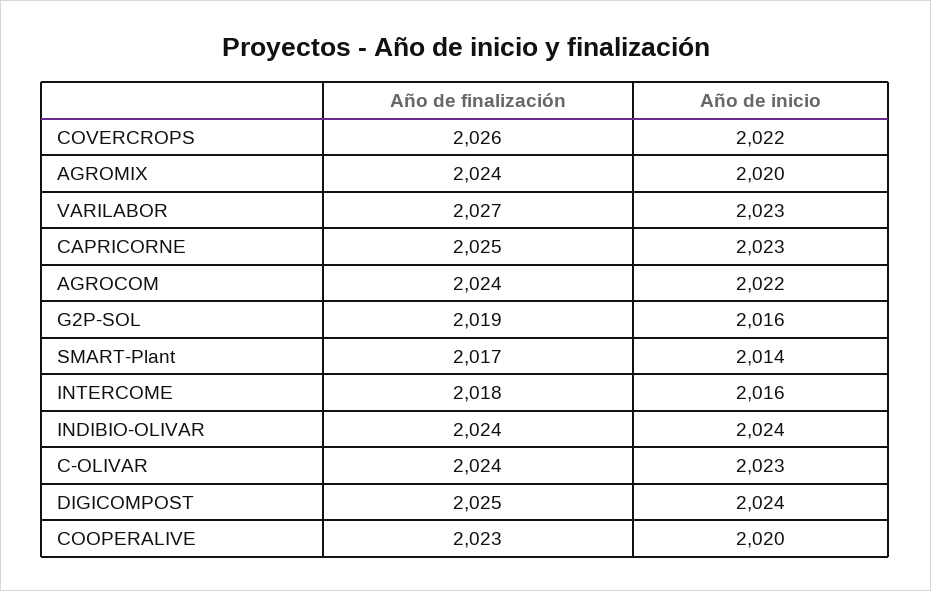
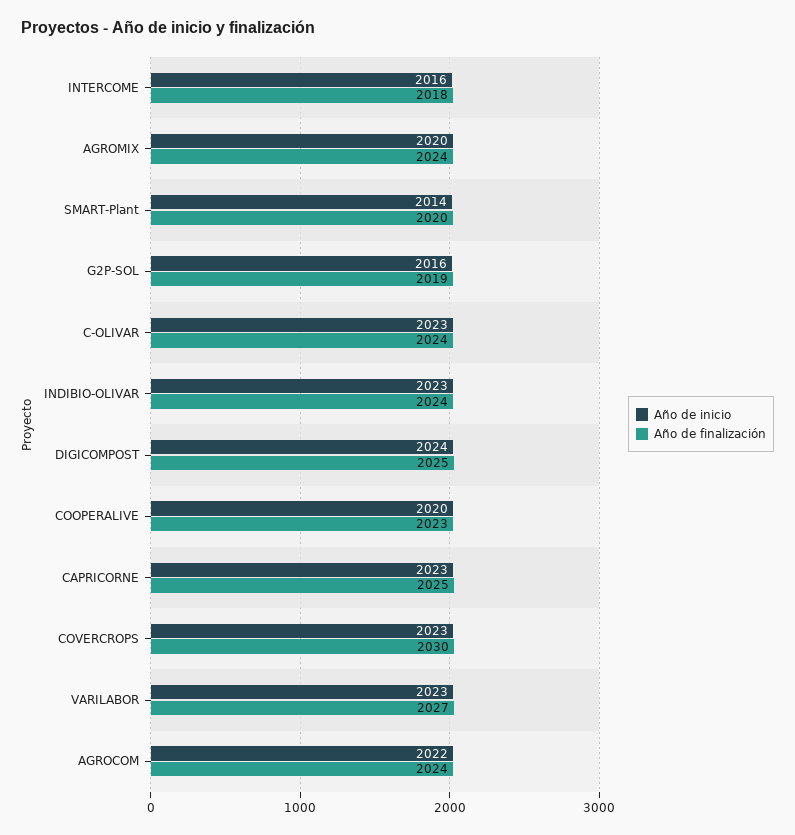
  {
    "Año de finalización": {
-     "COVERCROPS": 2026,
+     "COVERCROPS": 2030,
      "AGROMIX": 2024,
      "VARILABOR": 2027,
      "CAPRICORNE": 2025,
      "AGROCOM": 2024,
      "G2P-SOL": 2019,
-     "SMART-Plant": 2017,
+     "SMART-Plant": 2020,
      "INTERCOME": 2018,
      "INDIBIO-OLIVAR": 2024,
      "C-OLIVAR": 2024,
      "DIGICOMPOST": 2025,
      "COOPERALIVE": 2023
    },
    "Año de inicio": {
-     "COVERCROPS": 2022,
+     "COVERCROPS": 2023,
      "AGROMIX": 2020,
      "VARILABOR": 2023,
      "CAPRICORNE": 2023,
      "AGROCOM": 2022,
      "G2P-SOL": 2016,
      "SMART-Plant": 2014,
      "INTERCOME": 2016,
-     "INDIBIO-OLIVAR": 2024,
+     "INDIBIO-OLIVAR": 2023,
      "C-OLIVAR": 2023,
      "DIGICOMPOST": 2024,
      "COOPERALIVE": 2020
    }
  }

